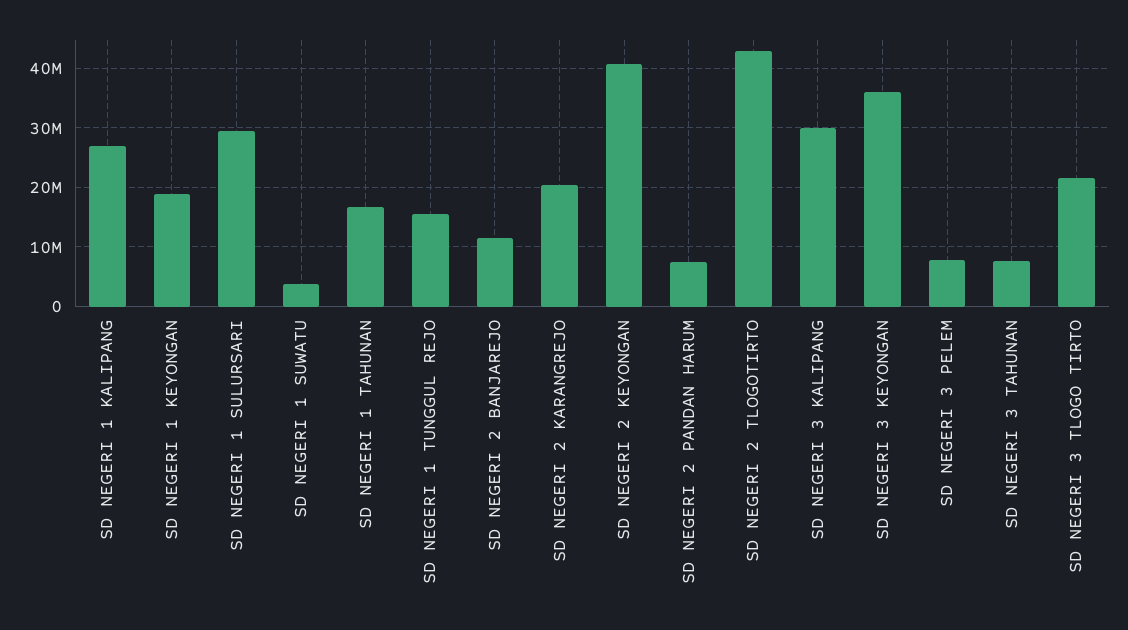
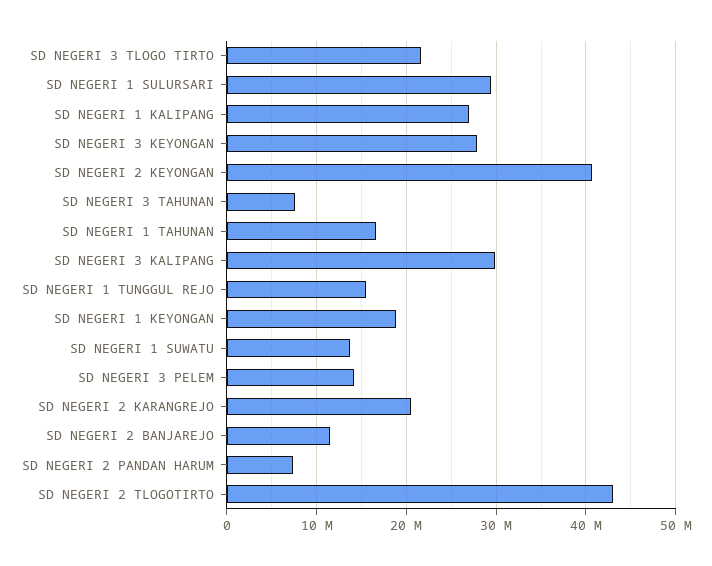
  {
    "SD NEGERI 1 KALIPANG": 27000000,
    "SD NEGERI 1 KEYONGAN": 19000000,
    "SD NEGERI 1 SULURSARI": 29000000,
-   "SD NEGERI 1 SUWATU": 4000000,
+   "SD NEGERI 1 SUWATU": 14000000,
    "SD NEGERI 1 TAHUNAN": 17000000,
    "SD NEGERI 1 TUNGGUL REJO": 16000000,
    "SD NEGERI 2 BANJAREJO": 11000000,
    "SD NEGERI 2 KARANGREJO": 20000000,
    "SD NEGERI 2 KEYONGAN": 41000000,
    "SD NEGERI 2 PANDAN HARUM": 7000000,
    "SD NEGERI 2 TLOGOTIRTO": 43000000,
    "SD NEGERI 3 KALIPANG": 30000000,
-   "SD NEGERI 3 KEYONGAN": 36000000,
+   "SD NEGERI 3 KEYONGAN": 28000000,
-   "SD NEGERI 3 PELEM": 8000000,
+   "SD NEGERI 3 PELEM": 14000000,
    "SD NEGERI 3 TAHUNAN": 8000000,
    "SD NEGERI 3 TLOGO TIRTO": 22000000
  }

